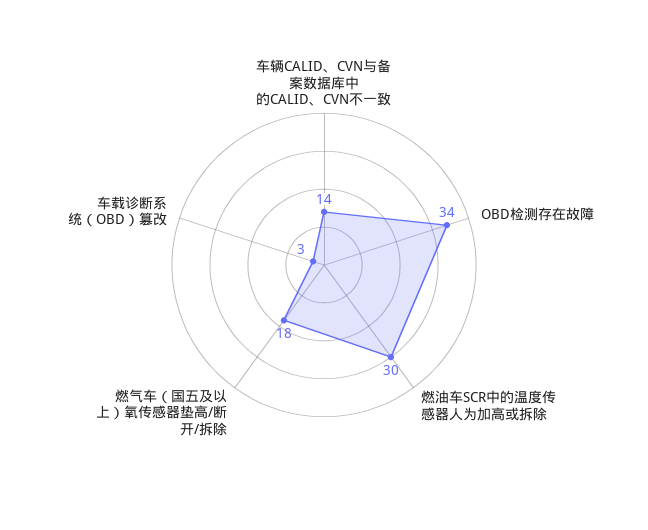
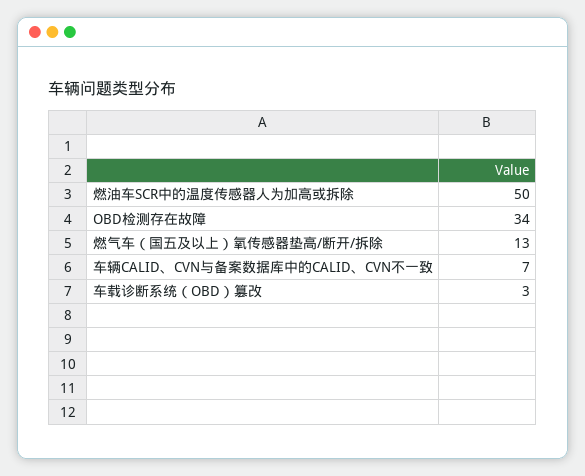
  {
-   "车辆CALID、CVN与备案数据库中的CALID、CVN不一致": 14,
+   "车辆CALID、CVN与备案数据库中的CALID、CVN不一致": 7,
    "OBD检测存在故障": 34,
-   "燃油车SCR中的温度传感器人为加高或拆除": 30,
+   "燃油车SCR中的温度传感器人为加高或拆除": 50,
-   "燃气车（国五及以上）氧传感器垫高/断开/拆除": 18,
+   "燃气车（国五及以上）氧传感器垫高/断开/拆除": 13,
    "车载诊断系统（OBD）篡改": 3
  }

